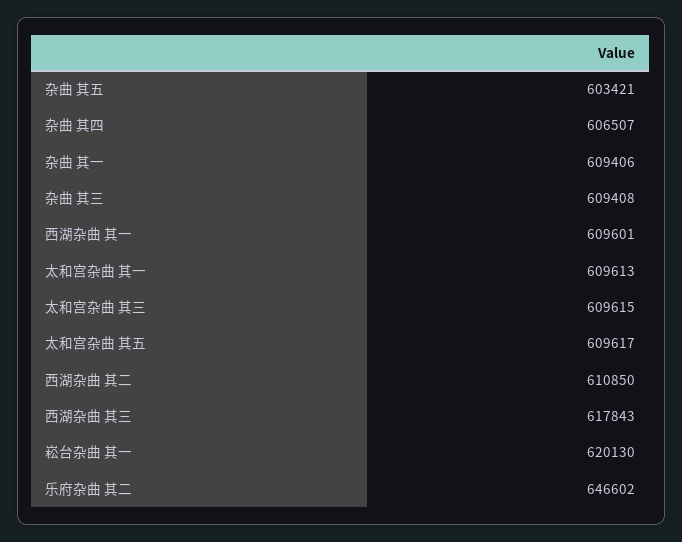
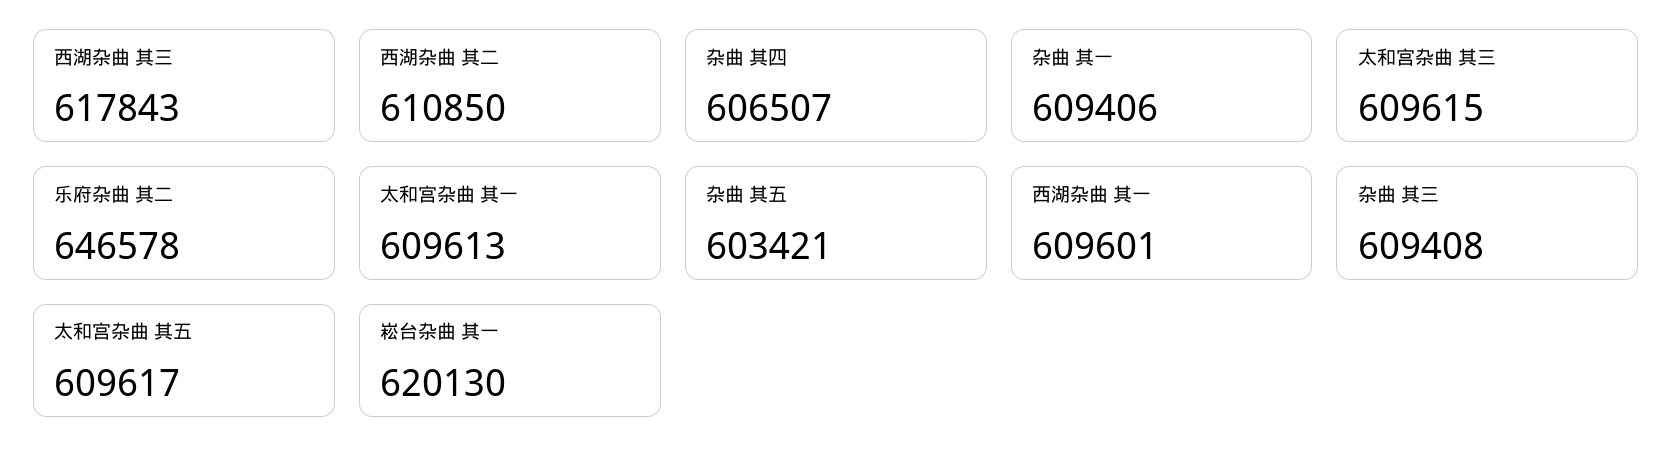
  {
    "杂曲 其五": 603421,
    "杂曲 其四": 606507,
    "杂曲 其一": 609406,
    "杂曲 其三": 609408,
    "西湖杂曲 其一": 609601,
    "太和宫杂曲 其一": 609613,
    "太和宫杂曲 其三": 609615,
    "太和宫杂曲 其五": 609617,
    "西湖杂曲 其二": 610850,
    "西湖杂曲 其三": 617843,
    "崧台杂曲 其一": 620130,
-   "乐府杂曲 其二": 646602
+   "乐府杂曲 其二": 646578
  }

